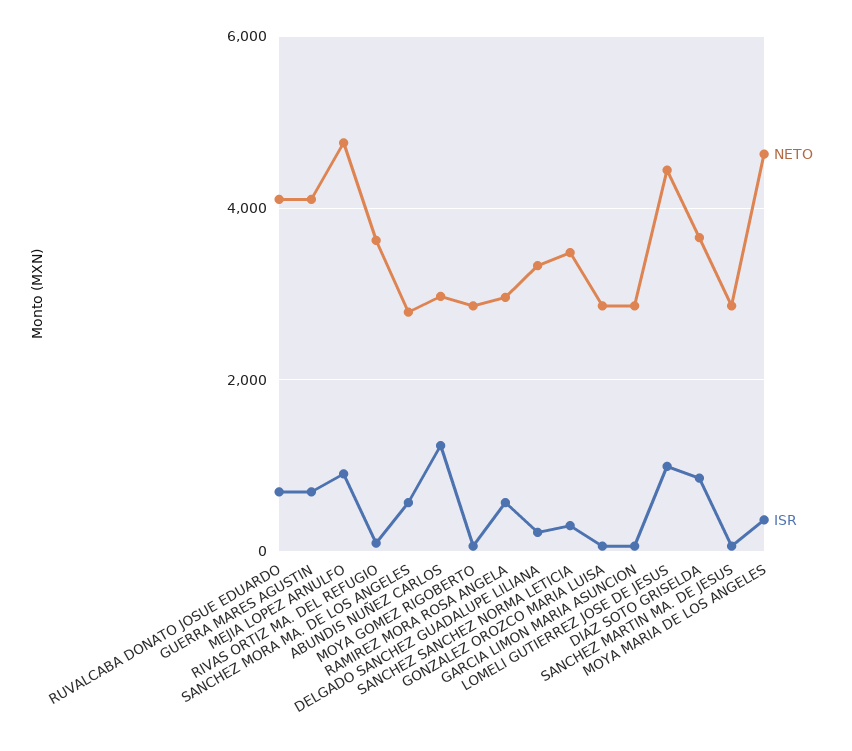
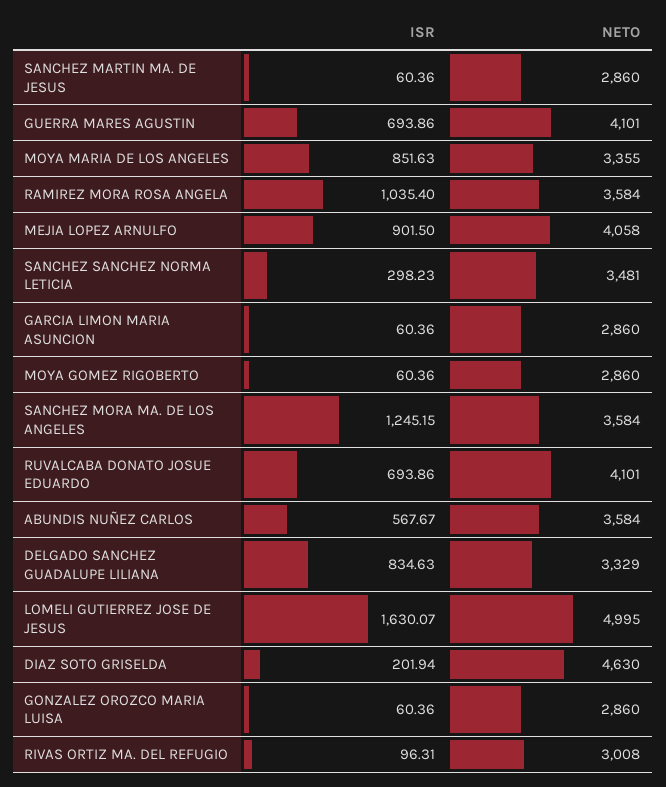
  {
    "NETO": {
      "RUVALCABA DONATO JOSUE EDUARDO": 4101,
      "GUERRA MARES AGUSTIN": 4101,
-     "MEJIA LOPEZ ARNULFO": 4800,
+     "MEJIA LOPEZ ARNULFO": 4058,
-     "RIVAS ORTIZ MA. DEL REFUGIO": 3600,
+     "RIVAS ORTIZ MA. DEL REFUGIO": 3008,
-     "SANCHEZ MORA MA. DE LOS ANGELES": 2800,
+     "SANCHEZ MORA MA. DE LOS ANGELES": 3584,
-     "ABUNDIS NUÑEZ CARLOS": 3000,
+     "ABUNDIS NUÑEZ CARLOS": 3584,
      "MOYA GOMEZ RIGOBERTO": 2860,
-     "RAMIREZ MORA ROSA ANGELA": 3000,
+     "RAMIREZ MORA ROSA ANGELA": 3584,
      "DELGADO SANCHEZ GUADALUPE LILIANA": 3329,
      "SANCHEZ SANCHEZ NORMA LETICIA": 3481,
      "GONZALEZ OROZCO MARIA LUISA": 2860,
      "GARCIA LIMON MARIA ASUNCION": 2860,
-     "LOMELI GUTIERREZ JOSE DE JESUS": 4400,
+     "LOMELI GUTIERREZ JOSE DE JESUS": 4995,
-     "DIAZ SOTO GRISELDA": 3600,
+     "DIAZ SOTO GRISELDA": 4630,
      "SANCHEZ MARTIN MA. DE JESUS": 2860,
-     "MOYA MARIA DE LOS ANGELES": 4600
+     "MOYA MARIA DE LOS ANGELES": 3355
    },
    "ISR": {
      "RUVALCABA DONATO JOSUE EDUARDO": 693.86,
      "GUERRA MARES AGUSTIN": 693.86,
      "MEJIA LOPEZ ARNULFO": 901.5,
      "RIVAS ORTIZ MA. DEL REFUGIO": 96.31,
-     "SANCHEZ MORA MA. DE LOS ANGELES": 600,
+     "SANCHEZ MORA MA. DE LOS ANGELES": 1245.15,
-     "ABUNDIS NUÑEZ CARLOS": 1200,
+     "ABUNDIS NUÑEZ CARLOS": 567.67,
      "MOYA GOMEZ RIGOBERTO": 60.36,
-     "RAMIREZ MORA ROSA ANGELA": 600,
+     "RAMIREZ MORA ROSA ANGELA": 1035.4,
-     "DELGADO SANCHEZ GUADALUPE LILIANA": 200,
+     "DELGADO SANCHEZ GUADALUPE LILIANA": 834.63,
      "SANCHEZ SANCHEZ NORMA LETICIA": 298.23,
      "GONZALEZ OROZCO MARIA LUISA": 60.36,
      "GARCIA LIMON MARIA ASUNCION": 60.36,
-     "LOMELI GUTIERREZ JOSE DE JESUS": 1000,
+     "LOMELI GUTIERREZ JOSE DE JESUS": 1630.07,
-     "DIAZ SOTO GRISELDA": 800,
+     "DIAZ SOTO GRISELDA": 201.94,
      "SANCHEZ MARTIN MA. DE JESUS": 60.36,
-     "MOYA MARIA DE LOS ANGELES": 400
+     "MOYA MARIA DE LOS ANGELES": 851.63
    }
  }

